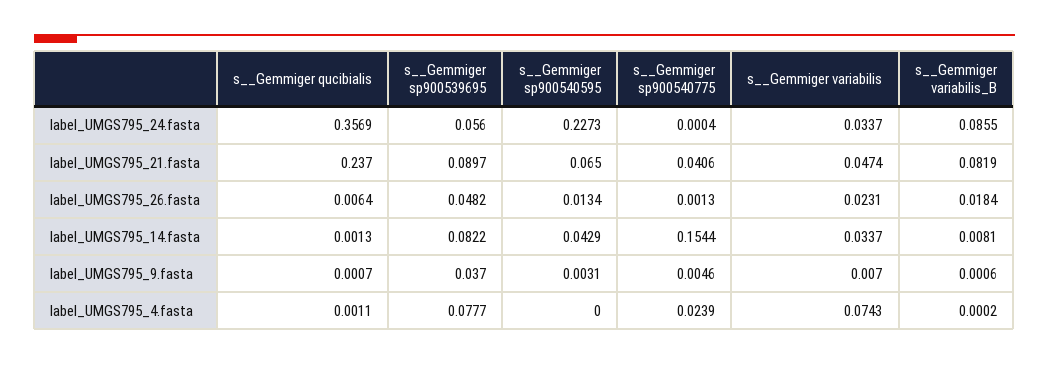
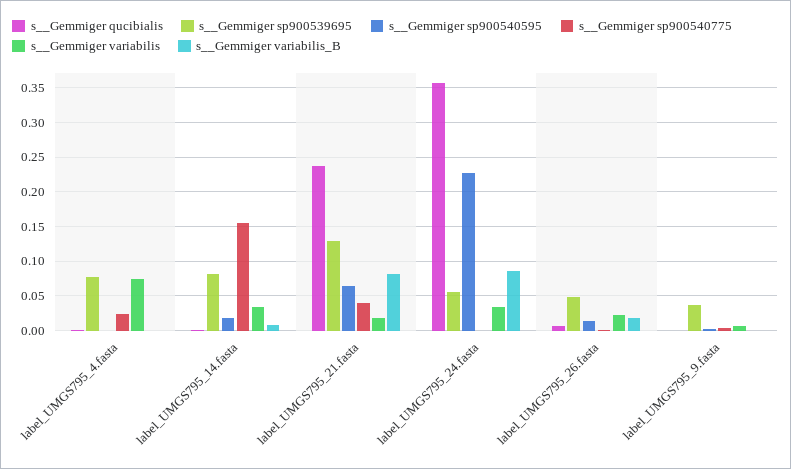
  {
    "s__Gemmiger qucibialis": {
      "label_UMGS795_24.fasta": 0.3569,
      "label_UMGS795_21.fasta": 0.237,
      "label_UMGS795_26.fasta": 0.0064,
      "label_UMGS795_14.fasta": 0.0013,
      "label_UMGS795_9.fasta": 0.0007,
      "label_UMGS795_4.fasta": 0.0011
    },
    "s__Gemmiger sp900539695": {
      "label_UMGS795_24.fasta": 0.056,
-     "label_UMGS795_21.fasta": 0.0897,
+     "label_UMGS795_21.fasta": 0.13,
      "label_UMGS795_26.fasta": 0.0482,
      "label_UMGS795_14.fasta": 0.0822,
      "label_UMGS795_9.fasta": 0.037,
      "label_UMGS795_4.fasta": 0.0777
    },
    "s__Gemmiger sp900540595": {
      "label_UMGS795_24.fasta": 0.2273,
      "label_UMGS795_21.fasta": 0.065,
      "label_UMGS795_26.fasta": 0.0134,
-     "label_UMGS795_14.fasta": 0.0429,
+     "label_UMGS795_14.fasta": 0.02,
      "label_UMGS795_9.fasta": 0.0031,
      "label_UMGS795_4.fasta": 0
    },
    "s__Gemmiger sp900540775": {
      "label_UMGS795_24.fasta": 0.0004,
      "label_UMGS795_21.fasta": 0.0406,
      "label_UMGS795_26.fasta": 0.0013,
      "label_UMGS795_14.fasta": 0.1544,
      "label_UMGS795_9.fasta": 0.0046,
      "label_UMGS795_4.fasta": 0.0239
    },
    "s__Gemmiger variabilis": {
      "label_UMGS795_24.fasta": 0.0337,
-     "label_UMGS795_21.fasta": 0.0474,
+     "label_UMGS795_21.fasta": 0.02,
      "label_UMGS795_26.fasta": 0.0231,
      "label_UMGS795_14.fasta": 0.0337,
      "label_UMGS795_9.fasta": 0.007,
      "label_UMGS795_4.fasta": 0.0743
    },
    "s__Gemmiger variabilis_B": {
      "label_UMGS795_24.fasta": 0.0855,
      "label_UMGS795_21.fasta": 0.0819,
      "label_UMGS795_26.fasta": 0.0184,
      "label_UMGS795_14.fasta": 0.0081,
      "label_UMGS795_9.fasta": 0.0006,
      "label_UMGS795_4.fasta": 0.0002
    }
  }

